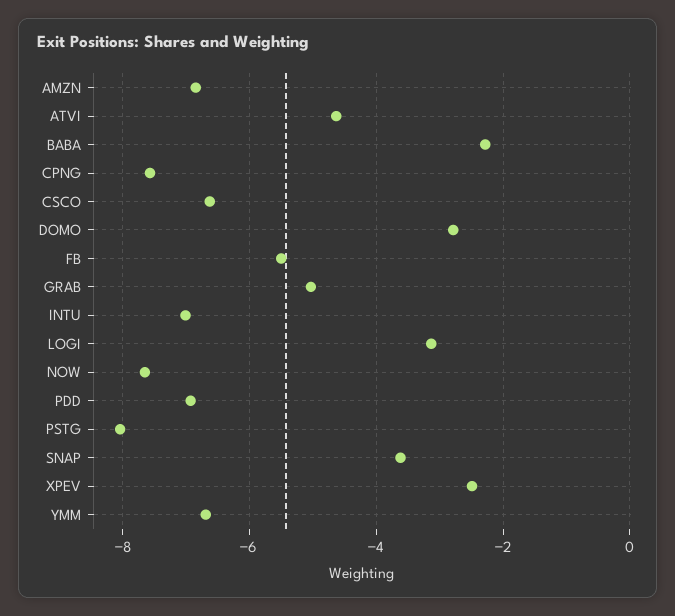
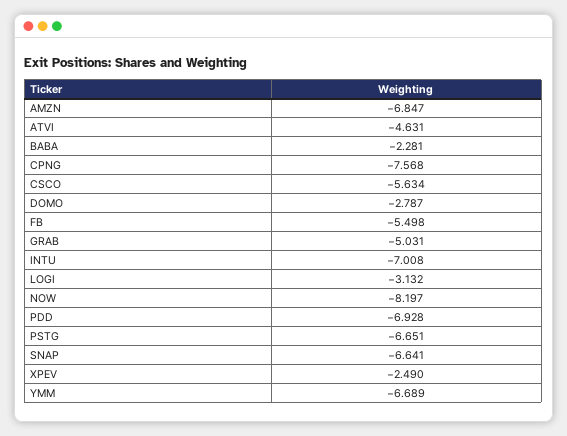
  {
    "AMZN": -6.847,
    "ATVI": -4.631,
    "BABA": -2.281,
    "CPNG": -7.568,
-   "CSCO": -6.6,
+   "CSCO": -5.634,
    "DOMO": -2.787,
    "FB": -5.498,
    "GRAB": -5.031,
    "INTU": -7.008,
    "LOGI": -3.132,
-   "NOW": -7.6,
+   "NOW": -8.197,
    "PDD": -6.928,
-   "PSTG": -8,
+   "PSTG": -6.651,
-   "SNAP": -3.6,
+   "SNAP": -6.641,
    "XPEV": -2.49,
    "YMM": -6.689
  }

